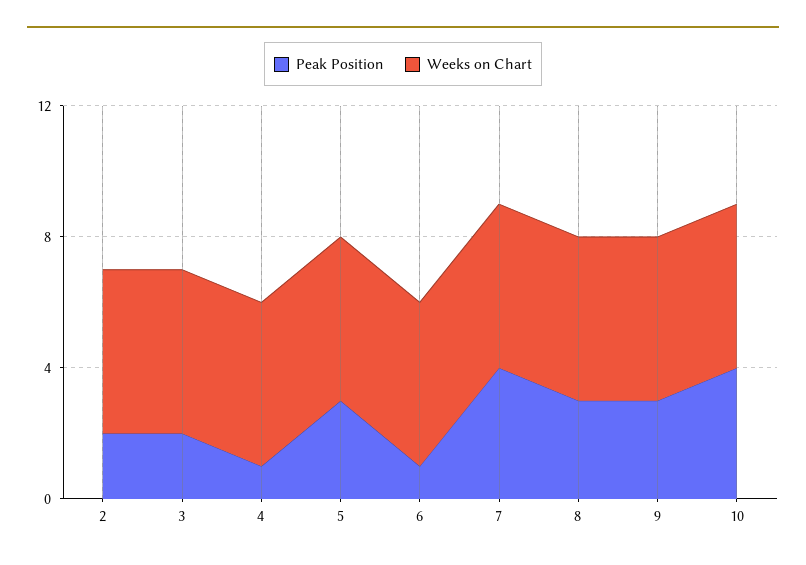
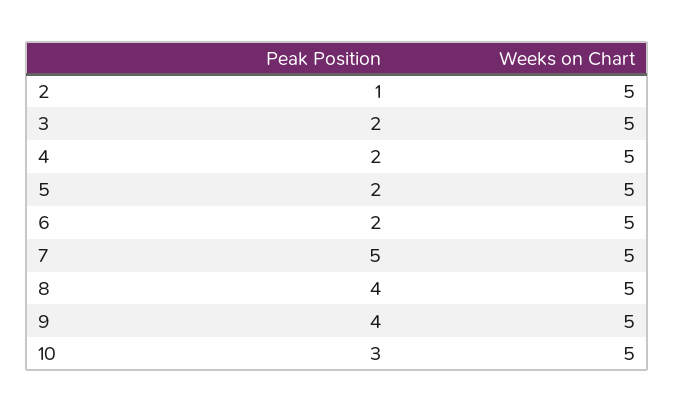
  {
    "Peak Position": {
-     "2": 2,
+     "2": 1,
      "3": 2,
-     "4": 1,
+     "4": 2,
-     "5": 3,
+     "5": 2,
-     "6": 1,
+     "6": 2,
-     "7": 4,
+     "7": 5,
-     "8": 3,
+     "8": 4,
-     "9": 3,
+     "9": 4,
-     "10": 4
+     "10": 3
    },
    "Weeks on Chart": {
      "2": 5,
      "3": 5,
      "4": 5,
      "5": 5,
      "6": 5,
      "7": 5,
      "8": 5,
      "9": 5,
      "10": 5
    }
  }

